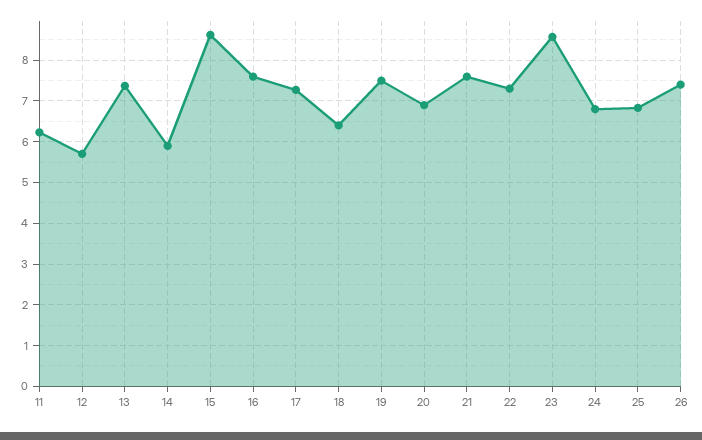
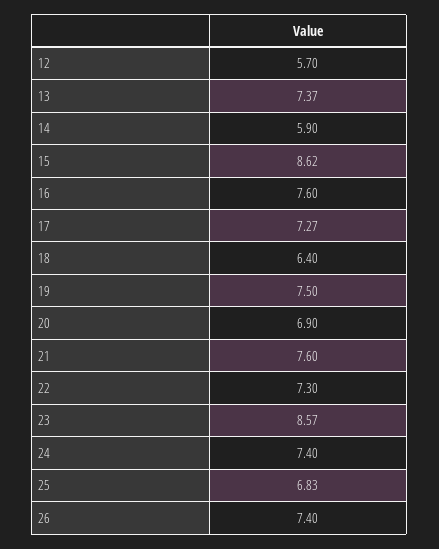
  {
-   "11": 6.2,
    "12": 5.7,
    "13": 7.37,
    "14": 5.9,
    "15": 8.62,
    "16": 7.6,
    "17": 7.27,
    "18": 6.4,
    "19": 7.5,
    "20": 6.9,
    "21": 7.6,
    "22": 7.3,
    "23": 8.57,
-   "24": 6.8,
+   "24": 7.4,
    "25": 6.83,
    "26": 7.4
  }

